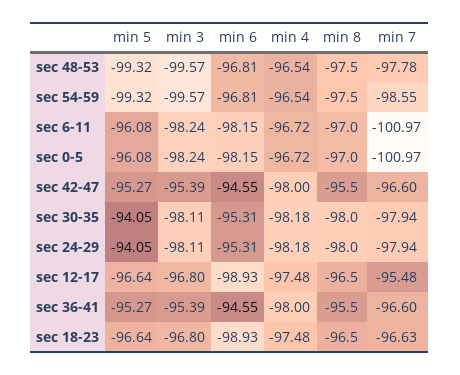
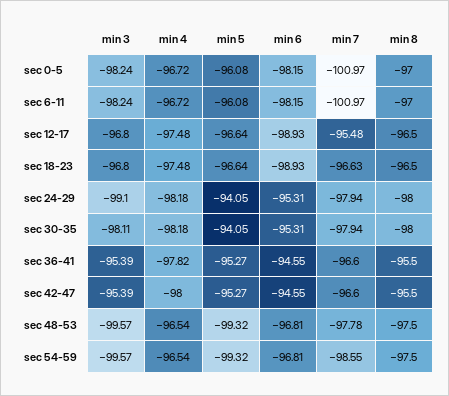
  {
    "min 5": {
      "sec 48-53": -99.32,
      "sec 54-59": -99.32,
      "sec 6-11": -96.08,
      "sec 0-5": -96.08,
      "sec 42-47": -95.27,
      "sec 30-35": -94.05,
      "sec 24-29": -94.05,
      "sec 12-17": -96.64,
      "sec 36-41": -95.27,
      "sec 18-23": -96.64
    },
    "min 3": {
      "sec 48-53": -99.57,
      "sec 54-59": -99.57,
      "sec 6-11": -98.24,
      "sec 0-5": -98.24,
      "sec 42-47": -95.39,
      "sec 30-35": -98.11,
-     "sec 24-29": -98.11,
+     "sec 24-29": -99.1,
      "sec 12-17": -96.8,
      "sec 36-41": -95.39,
      "sec 18-23": -96.8
    },
    "min 6": {
      "sec 48-53": -96.81,
      "sec 54-59": -96.81,
      "sec 6-11": -98.15,
      "sec 0-5": -98.15,
      "sec 42-47": -94.55,
      "sec 30-35": -95.31,
      "sec 24-29": -95.31,
      "sec 12-17": -98.93,
      "sec 36-41": -94.55,
      "sec 18-23": -98.93
    },
    "min 4": {
      "sec 48-53": -96.54,
      "sec 54-59": -96.54,
      "sec 6-11": -96.72,
      "sec 0-5": -96.72,
      "sec 42-47": -98,
      "sec 30-35": -98.18,
      "sec 24-29": -98.18,
      "sec 12-17": -97.48,
-     "sec 36-41": -98,
+     "sec 36-41": -97.82,
      "sec 18-23": -97.48
    },
    "min 8": {
      "sec 48-53": -97.5,
      "sec 54-59": -97.5,
      "sec 6-11": -97,
      "sec 0-5": -97,
      "sec 42-47": -95.5,
      "sec 30-35": -98,
      "sec 24-29": -98,
      "sec 12-17": -96.5,
      "sec 36-41": -95.5,
      "sec 18-23": -96.5
    },
    "min 7": {
      "sec 48-53": -97.78,
      "sec 54-59": -98.55,
      "sec 6-11": -100.97,
      "sec 0-5": -100.97,
      "sec 42-47": -96.6,
      "sec 30-35": -97.94,
      "sec 24-29": -97.94,
      "sec 12-17": -95.48,
      "sec 36-41": -96.6,
      "sec 18-23": -96.63
    }
  }

